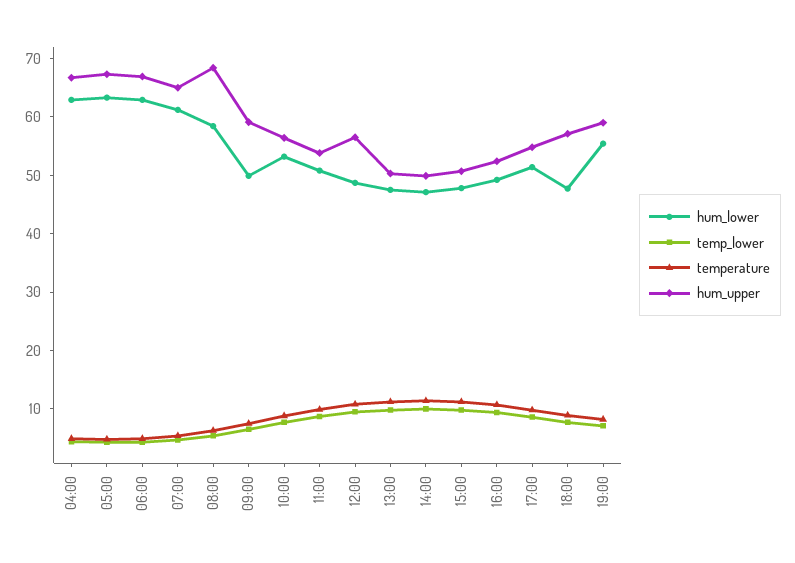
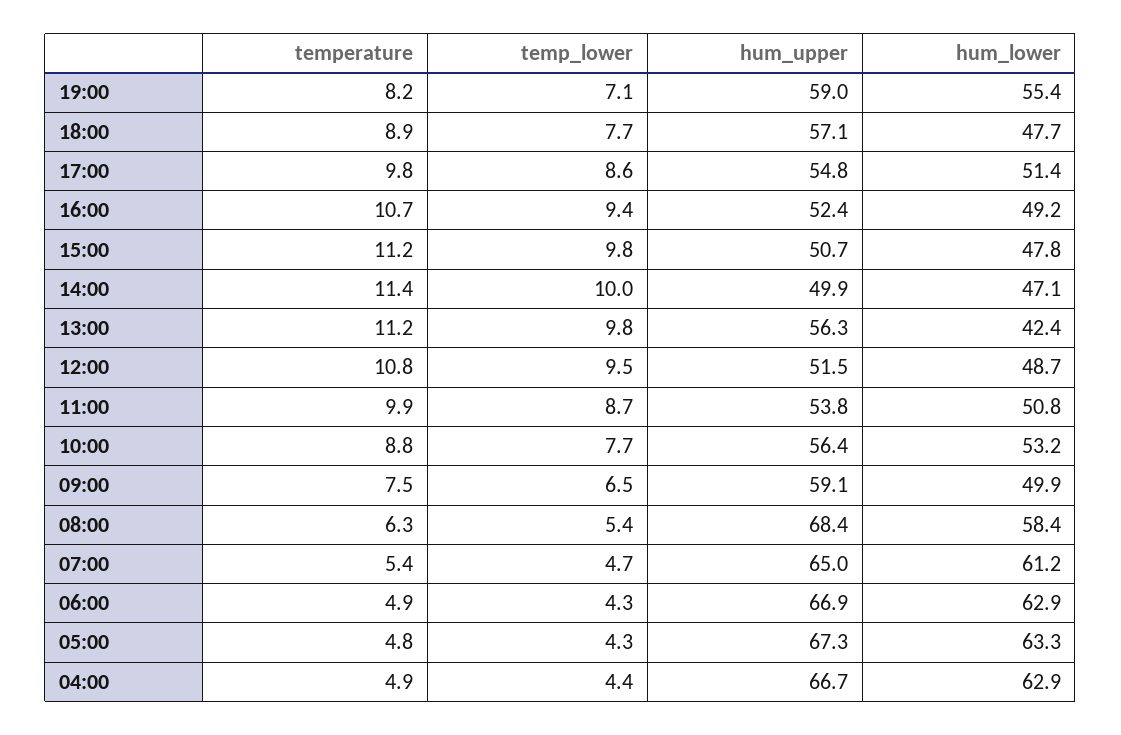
  {
    "hum_lower": {
      "04:00": 62.9,
      "05:00": 63.3,
      "06:00": 62.9,
      "07:00": 61.2,
      "08:00": 58.4,
      "09:00": 49.9,
      "10:00": 53.2,
      "11:00": 50.8,
      "12:00": 48.7,
-     "13:00": 48,
+     "13:00": 42.4,
      "14:00": 47.1,
      "15:00": 47.8,
      "16:00": 49.2,
      "17:00": 51.4,
      "18:00": 47.7,
      "19:00": 55.4
    },
    "temp_lower": {
      "04:00": 4.4,
      "05:00": 4.3,
      "06:00": 4.3,
      "07:00": 4.7,
      "08:00": 5.4,
      "09:00": 6.5,
      "10:00": 7.7,
      "11:00": 8.7,
      "12:00": 9.5,
      "13:00": 9.8,
      "14:00": 10,
      "15:00": 9.8,
      "16:00": 9.4,
      "17:00": 8.6,
      "18:00": 7.7,
      "19:00": 7.1
    },
    "temperature": {
      "04:00": 4.9,
      "05:00": 4.8,
      "06:00": 4.9,
      "07:00": 5.4,
      "08:00": 6.3,
      "09:00": 7.5,
      "10:00": 8.8,
      "11:00": 9.9,
      "12:00": 10.8,
      "13:00": 11.2,
      "14:00": 11.4,
      "15:00": 11.2,
      "16:00": 10.7,
      "17:00": 9.8,
      "18:00": 8.9,
      "19:00": 8.2
    },
    "hum_upper": {
      "04:00": 66.7,
      "05:00": 67.3,
      "06:00": 66.9,
      "07:00": 65,
      "08:00": 68.4,
      "09:00": 59.1,
      "10:00": 56.4,
      "11:00": 53.8,
-     "12:00": 56,
+     "12:00": 51.5,
-     "13:00": 50,
+     "13:00": 56.3,
      "14:00": 49.9,
      "15:00": 50.7,
      "16:00": 52.4,
      "17:00": 54.8,
      "18:00": 57.1,
      "19:00": 59
    }
  }

